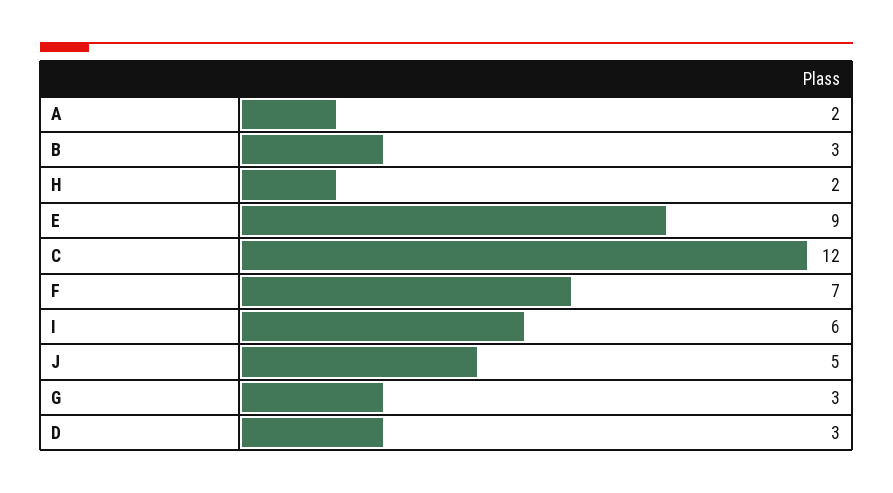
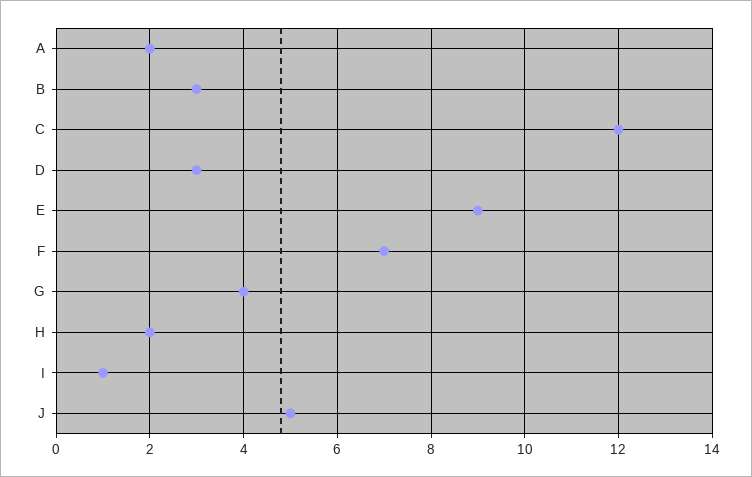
  {
    "A": 2,
    "B": 3,
    "H": 2,
    "E": 9,
    "C": 12,
    "F": 7,
-   "I": 6,
+   "I": 1,
    "J": 5,
-   "G": 3,
+   "G": 4,
    "D": 3
  }

